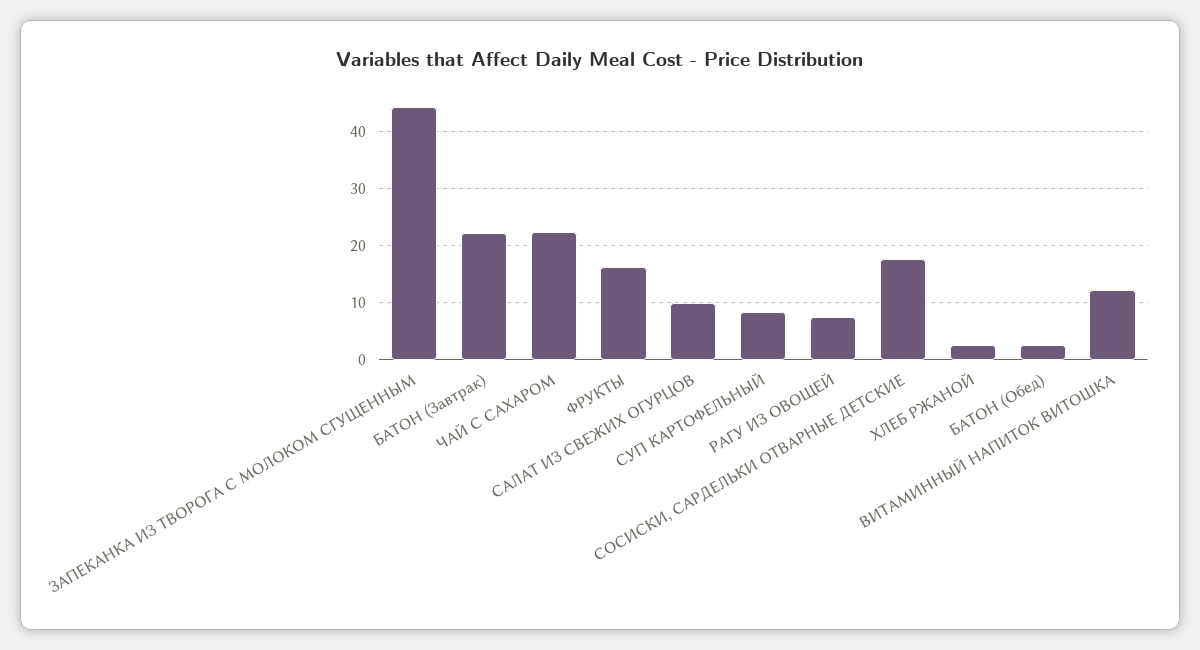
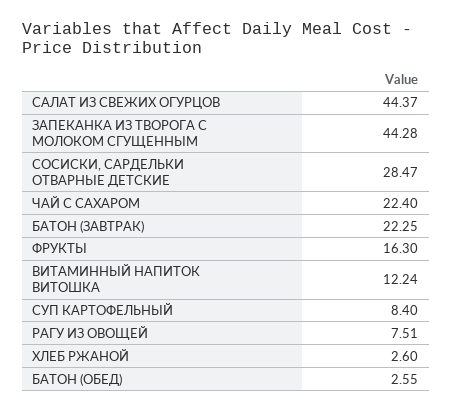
  {
    "ЗАПЕКАНКА ИЗ ТВОРОГА С МОЛОКОМ СГУЩЕННЫМ": 44.28,
    "БАТОН (Завтрак)": 22.25,
    "ЧАЙ С САХАРОМ": 22.4,
    "ФРУКТЫ": 16.3,
-   "САЛАТ ИЗ СВЕЖИХ ОГУРЦОВ": 10,
+   "САЛАТ ИЗ СВЕЖИХ ОГУРЦОВ": 44.37,
    "СУП КАРТОФЕЛЬНЫЙ": 8.4,
    "РАГУ ИЗ ОВОЩЕЙ": 7.51,
-   "СОСИСКИ, САРДЕЛЬКИ ОТВАРНЫЕ ДЕТСКИЕ": 18,
+   "СОСИСКИ, САРДЕЛЬКИ ОТВАРНЫЕ ДЕТСКИЕ": 28.47,
    "ХЛЕБ РЖАНОЙ": 2.6,
    "БАТОН (Обед)": 2.55,
    "ВИТАМИННЫЙ НАПИТОК ВИТОШКА": 12.24
  }

